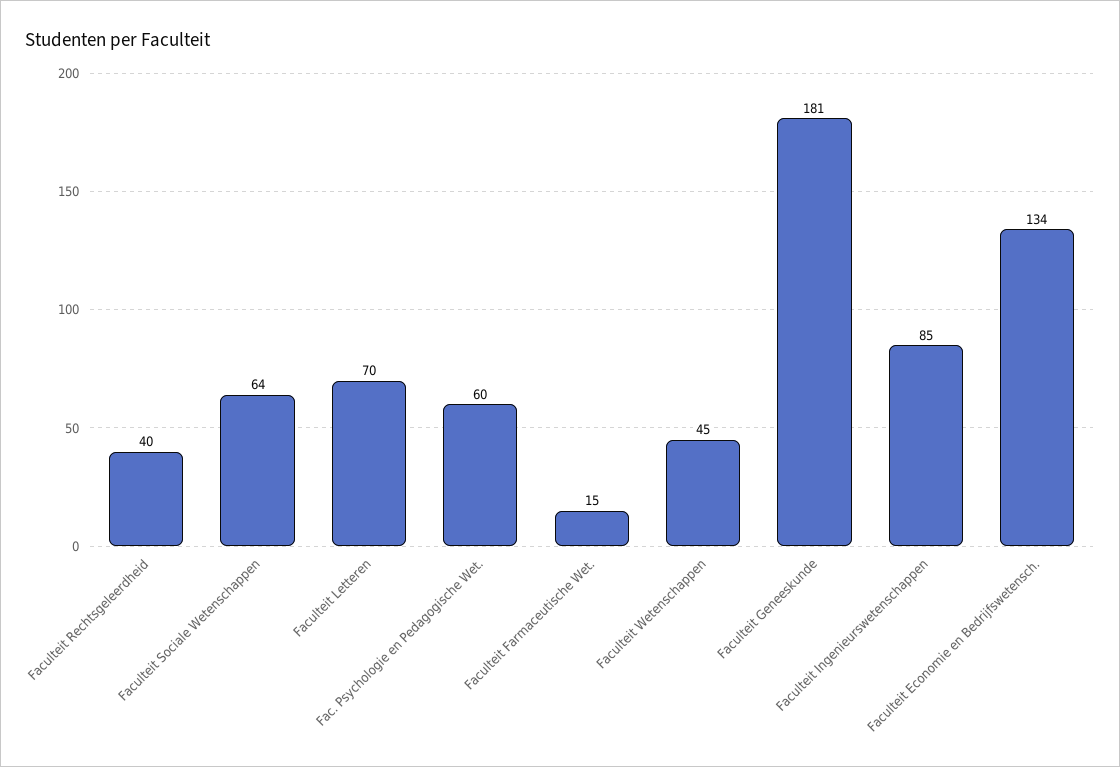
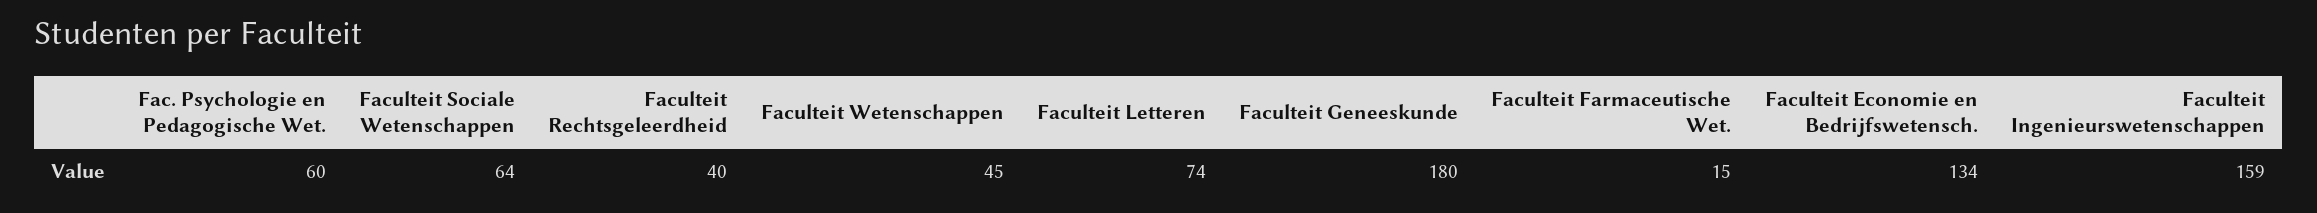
  {
    "Faculteit Rechtsgeleerdheid": 40,
    "Faculteit Sociale Wetenschappen": 64,
-   "Faculteit Letteren": 70,
+   "Faculteit Letteren": 74,
    "Fac. Psychologie en Pedagogische Wet.": 60,
    "Faculteit Farmaceutische Wet.": 15,
    "Faculteit Wetenschappen": 45,
-   "Faculteit Geneeskunde": 181,
+   "Faculteit Geneeskunde": 180,
-   "Faculteit Ingenieurswetenschappen": 85,
+   "Faculteit Ingenieurswetenschappen": 159,
    "Faculteit Economie en Bedrijfswetensch.": 134
  }

